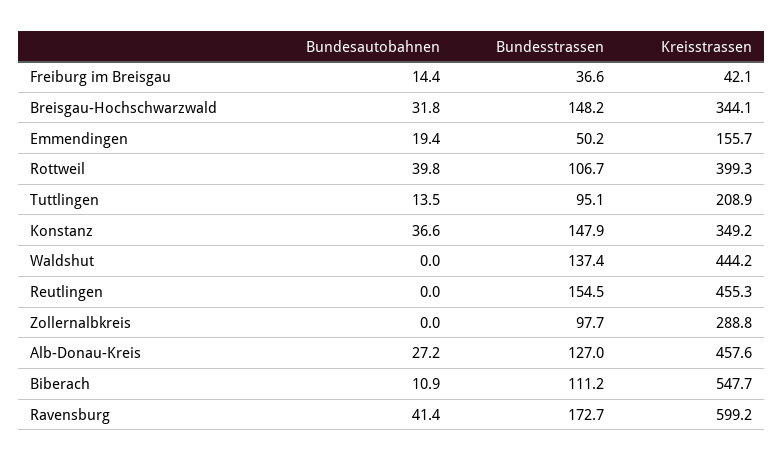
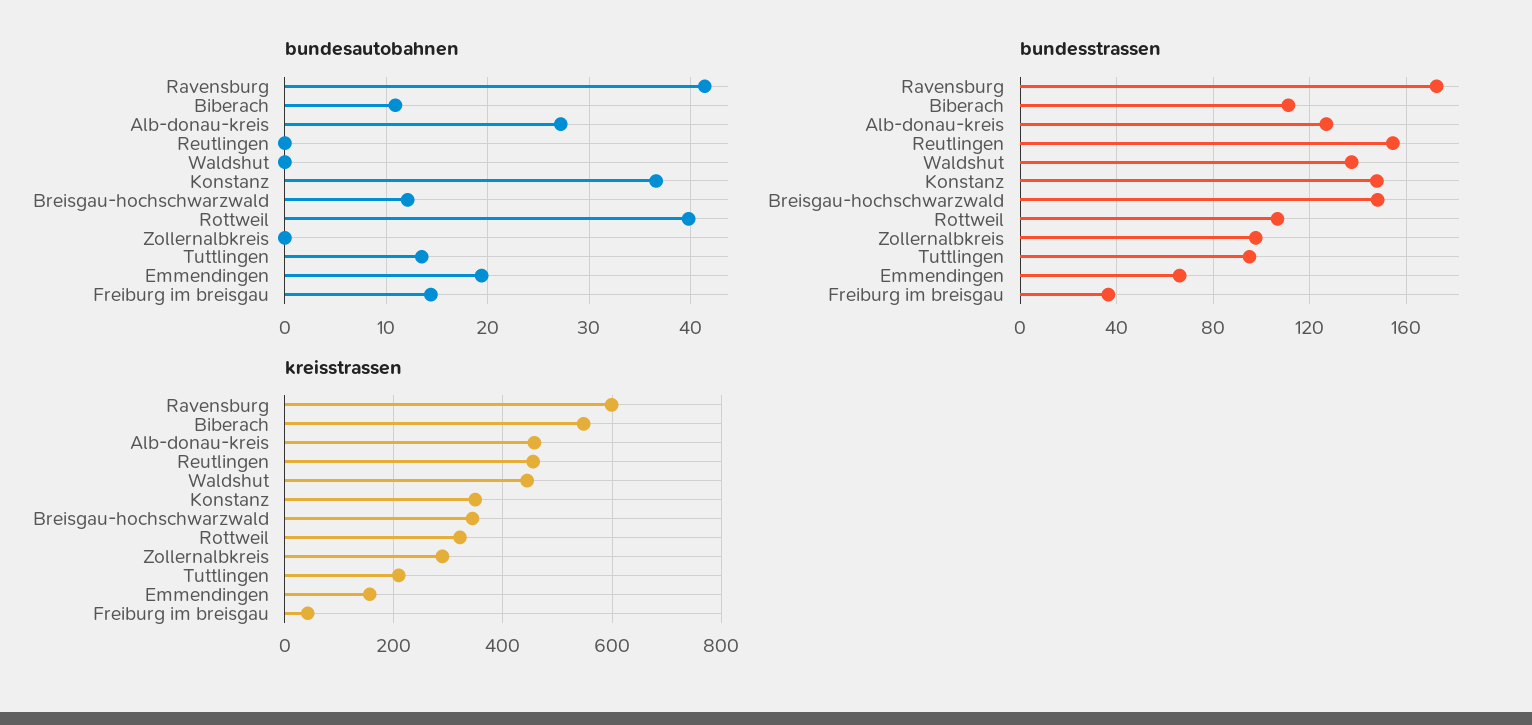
  {
    "Bundesautobahnen": {
      "Freiburg im Breisgau": 14.4,
-     "Breisgau-Hochschwarzwald": 31.8,
+     "Breisgau-Hochschwarzwald": 12,
      "Emmendingen": 19.4,
      "Rottweil": 39.8,
      "Tuttlingen": 13.5,
      "Konstanz": 36.6,
      "Waldshut": 0,
      "Reutlingen": 0,
      "Zollernalbkreis": 0,
      "Alb-Donau-Kreis": 27.2,
      "Biberach": 10.9,
      "Ravensburg": 41.4
    },
    "Bundesstrassen": {
      "Freiburg im Breisgau": 36.6,
      "Breisgau-Hochschwarzwald": 148.2,
-     "Emmendingen": 50.2,
+     "Emmendingen": 65,
      "Rottweil": 106.7,
      "Tuttlingen": 95.1,
      "Konstanz": 147.9,
      "Waldshut": 137.4,
      "Reutlingen": 154.5,
      "Zollernalbkreis": 97.7,
      "Alb-Donau-Kreis": 127,
      "Biberach": 111.2,
      "Ravensburg": 172.7
    },
    "Kreisstrassen": {
      "Freiburg im Breisgau": 42.1,
      "Breisgau-Hochschwarzwald": 344.1,
      "Emmendingen": 155.7,
-     "Rottweil": 399.3,
+     "Rottweil": 320,
      "Tuttlingen": 208.9,
      "Konstanz": 349.2,
      "Waldshut": 444.2,
      "Reutlingen": 455.3,
      "Zollernalbkreis": 288.8,
      "Alb-Donau-Kreis": 457.6,
      "Biberach": 547.7,
      "Ravensburg": 599.2
    }
  }

